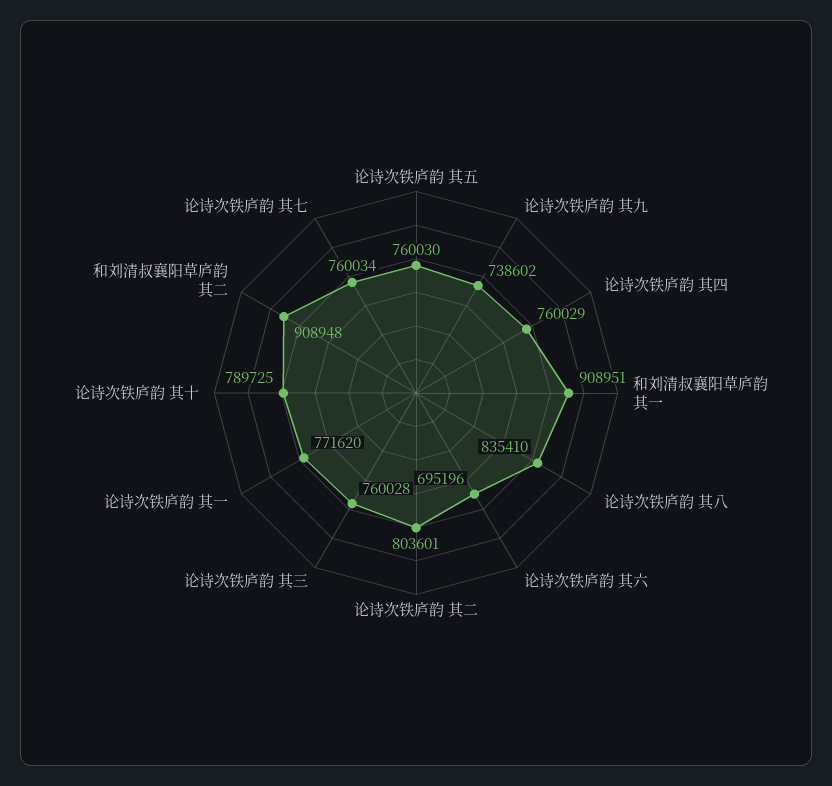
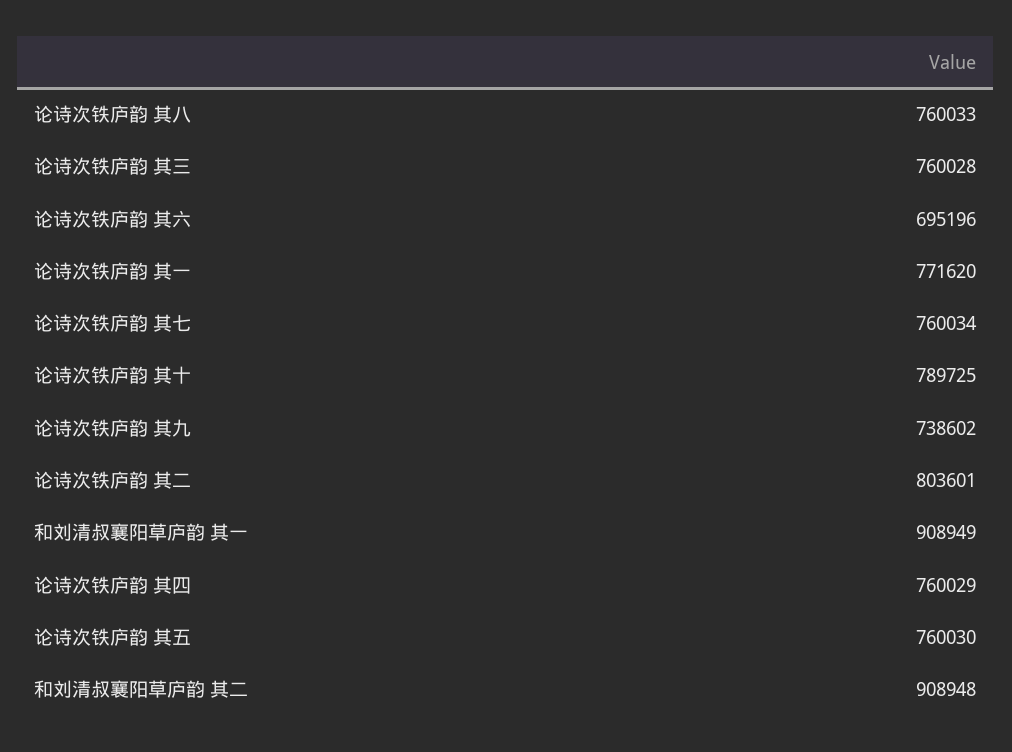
  {
    "论诗次铁庐韵 其五": 760030,
    "论诗次铁庐韵 其九": 738602,
    "论诗次铁庐韵 其四": 760029,
-   "和刘清叔襄阳草庐韵 其一": 908951,
+   "和刘清叔襄阳草庐韵 其一": 908949,
-   "论诗次铁庐韵 其八": 835410,
+   "论诗次铁庐韵 其八": 760033,
    "论诗次铁庐韵 其六": 695196,
    "论诗次铁庐韵 其二": 803601,
    "论诗次铁庐韵 其三": 760028,
    "论诗次铁庐韵 其一": 771620,
    "论诗次铁庐韵 其十": 789725,
    "和刘清叔襄阳草庐韵 其二": 908948,
    "论诗次铁庐韵 其七": 760034
  }

